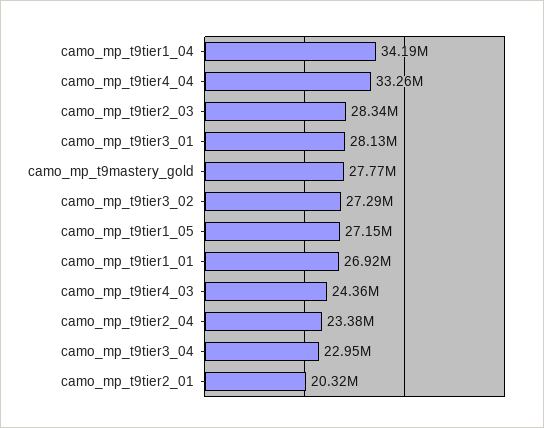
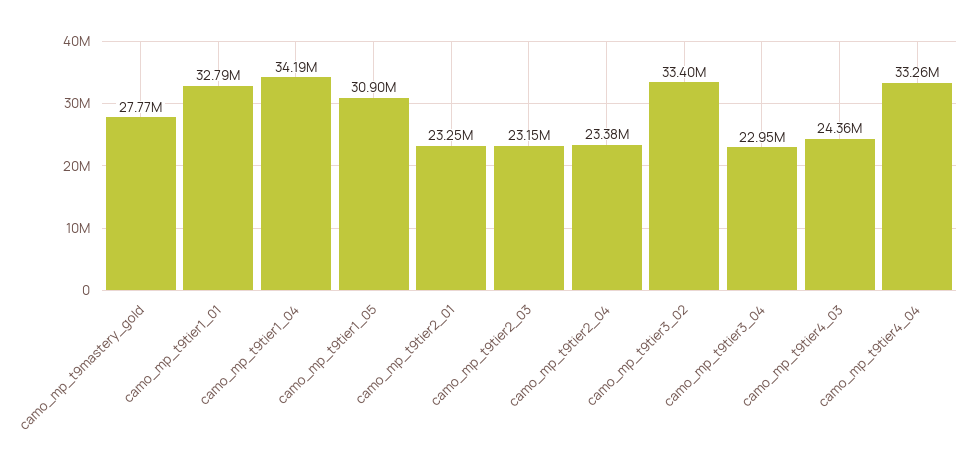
  {
    "camo_mp_t9tier1_04": 34190000,
    "camo_mp_t9tier4_04": 33260000,
-   "camo_mp_t9tier2_03": 28340000,
+   "camo_mp_t9tier2_03": 23150000,
-   "camo_mp_t9tier3_01": 28130000,
    "camo_mp_t9mastery_gold": 27770000,
-   "camo_mp_t9tier3_02": 27290000,
+   "camo_mp_t9tier3_02": 33400000,
-   "camo_mp_t9tier1_05": 27150000,
+   "camo_mp_t9tier1_05": 30900000,
-   "camo_mp_t9tier1_01": 26920000,
+   "camo_mp_t9tier1_01": 32790000,
    "camo_mp_t9tier4_03": 24360000,
    "camo_mp_t9tier2_04": 23380000,
    "camo_mp_t9tier3_04": 22950000,
-   "camo_mp_t9tier2_01": 20320000
+   "camo_mp_t9tier2_01": 23250000
  }

